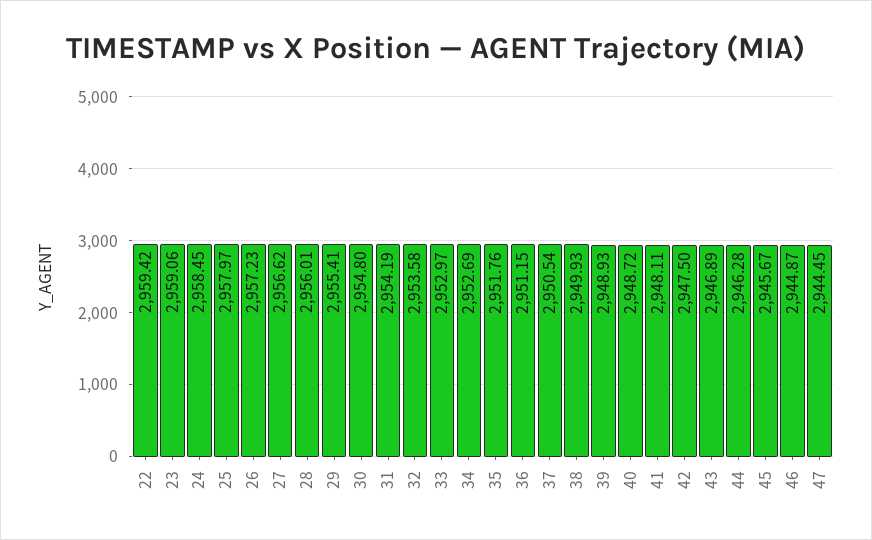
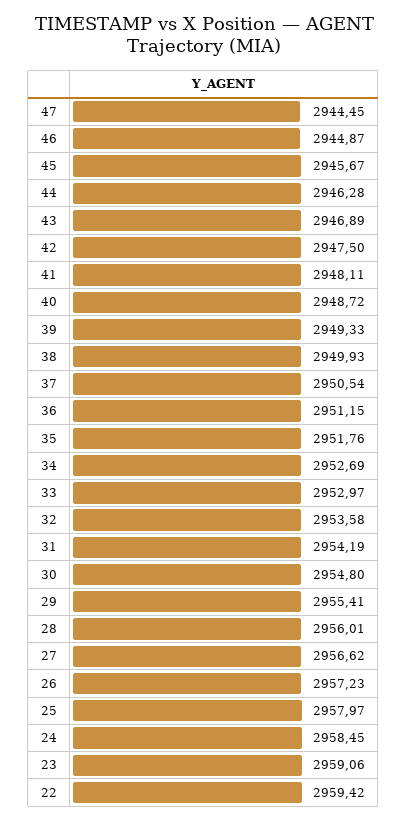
  {
    "22": 2959.42,
    "23": 2959.06,
    "24": 2958.45,
    "25": 2957.97,
    "26": 2957.23,
    "27": 2956.62,
    "28": 2956.01,
    "29": 2955.41,
    "30": 2954.8,
    "31": 2954.19,
    "32": 2953.58,
    "33": 2952.97,
    "34": 2952.69,
    "35": 2951.76,
    "36": 2951.15,
    "37": 2950.54,
    "38": 2949.93,
-   "39": 2948.93,
+   "39": 2949.33,
    "40": 2948.72,
    "41": 2948.11,
    "42": 2947.5,
    "43": 2946.89,
    "44": 2946.28,
    "45": 2945.67,
    "46": 2944.87,
    "47": 2944.45
  }

